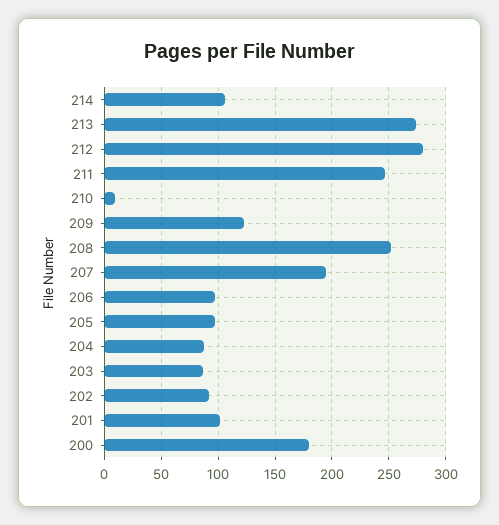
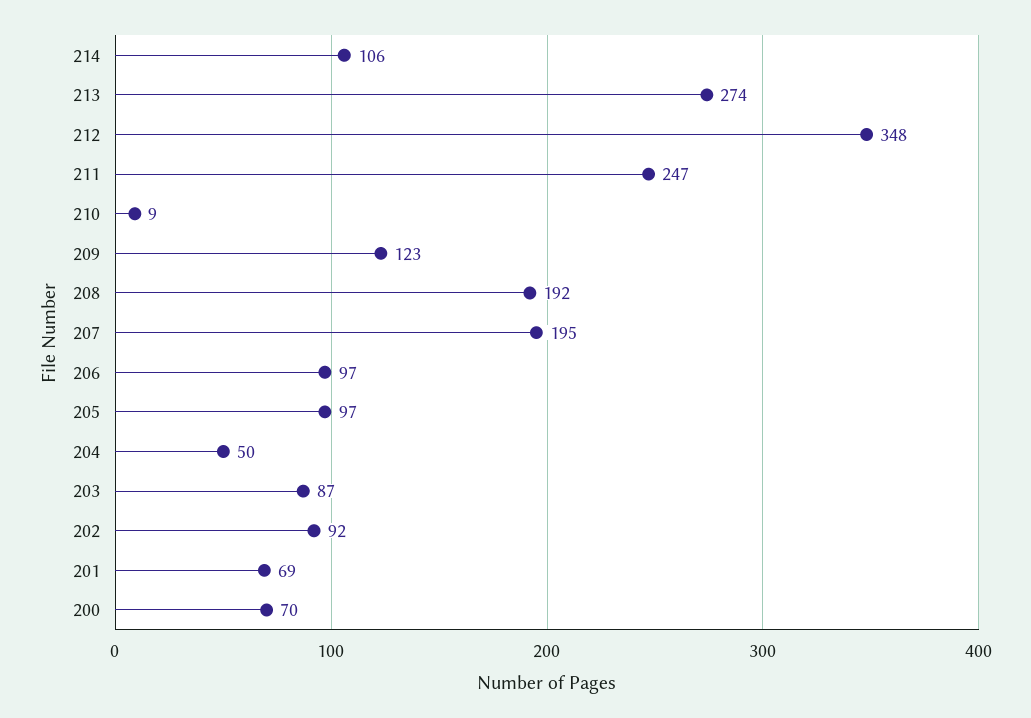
  {
    "214": 106,
    "213": 274,
-   "212": 280,
+   "212": 348,
    "211": 247,
    "210": 9,
    "209": 123,
-   "208": 250,
+   "208": 192,
    "207": 195,
    "206": 97,
    "205": 97,
-   "204": 90,
+   "204": 50,
    "203": 87,
    "202": 92,
-   "201": 100,
+   "201": 69,
-   "200": 180
+   "200": 70
  }

